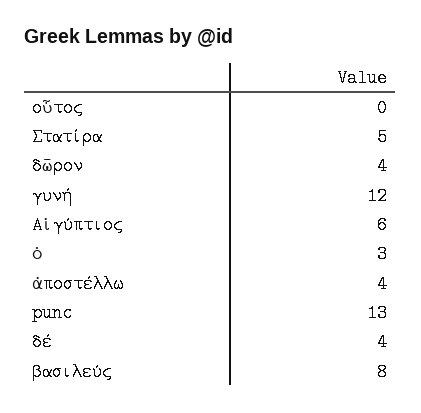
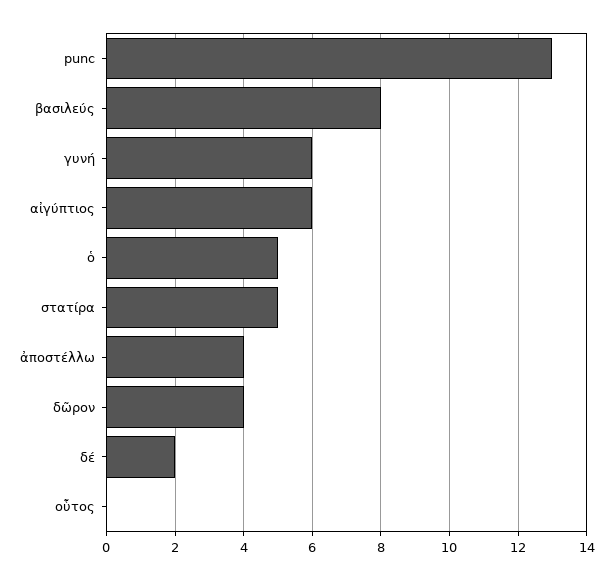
  {
    "οὗτος": 0,
    "Στατίρα": 5,
    "δῶρον": 4,
-   "γυνή": 12,
+   "γυνή": 6,
    "Αἰγύπτιος": 6,
-   "ὁ": 3,
+   "ὁ": 5,
    "ἀποστέλλω": 4,
    "punc": 13,
-   "δέ": 4,
+   "δέ": 2,
    "βασιλεύς": 8
  }

